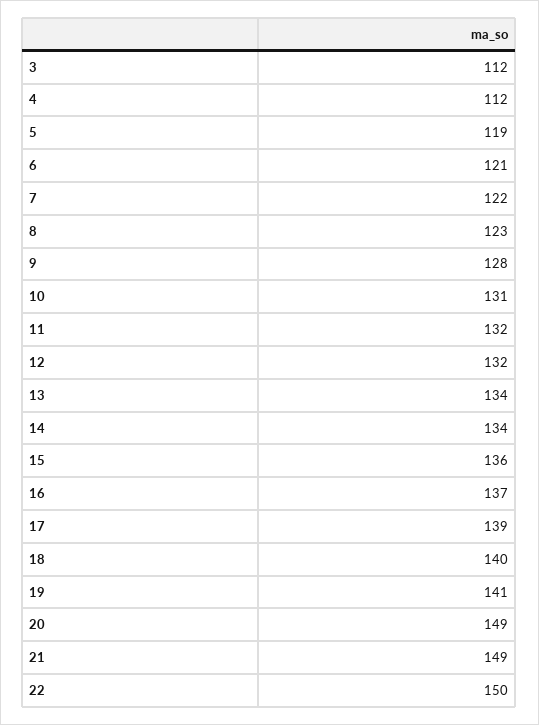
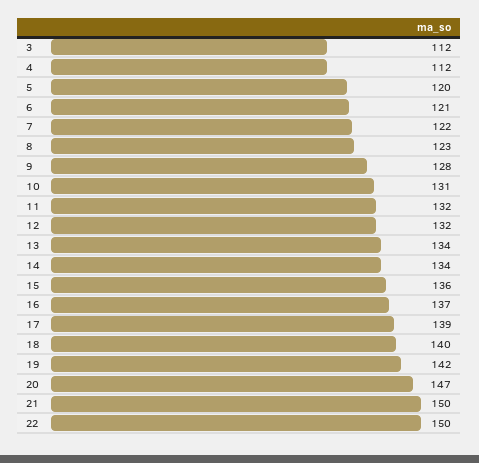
  {
    "3": 112,
    "4": 112,
-   "5": 119,
+   "5": 120,
    "6": 121,
    "7": 122,
    "8": 123,
    "9": 128,
    "10": 131,
    "11": 132,
    "12": 132,
    "13": 134,
    "14": 134,
    "15": 136,
    "16": 137,
    "17": 139,
    "18": 140,
-   "19": 141,
+   "19": 142,
-   "20": 149,
+   "20": 147,
-   "21": 149,
+   "21": 150,
    "22": 150
  }

